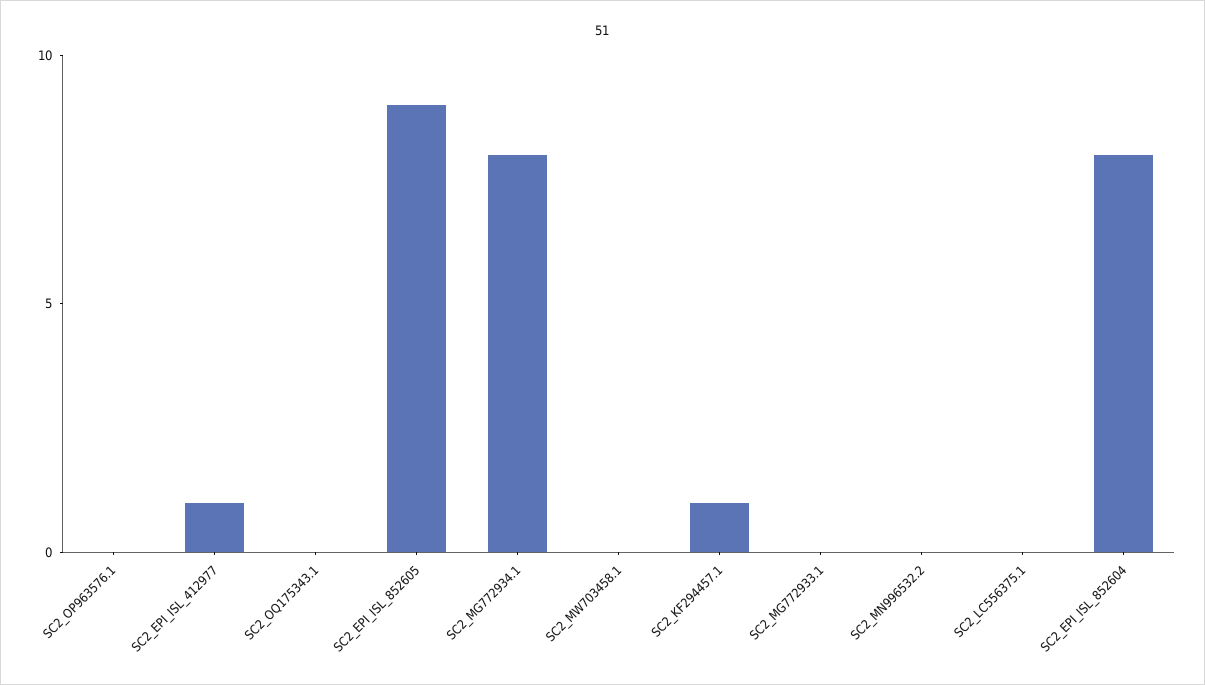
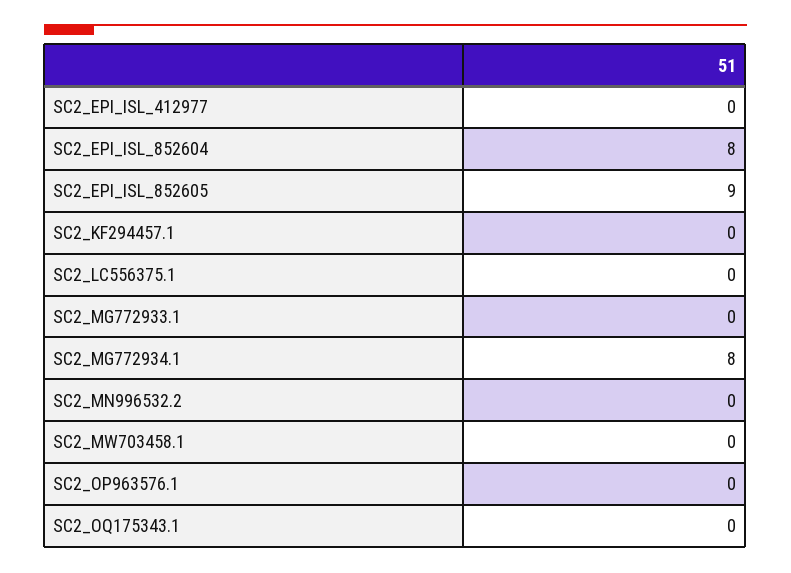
  {
    "SC2_OP963576.1": 0,
-   "SC2_EPI_ISL_412977": 1,
+   "SC2_EPI_ISL_412977": 0,
    "SC2_OQ175343.1": 0,
    "SC2_EPI_ISL_852605": 9,
    "SC2_MG772934.1": 8,
    "SC2_MW703458.1": 0,
-   "SC2_KF294457.1": 1,
+   "SC2_KF294457.1": 0,
    "SC2_MG772933.1": 0,
    "SC2_MN996532.2": 0,
    "SC2_LC556375.1": 0,
    "SC2_EPI_ISL_852604": 8
  }

